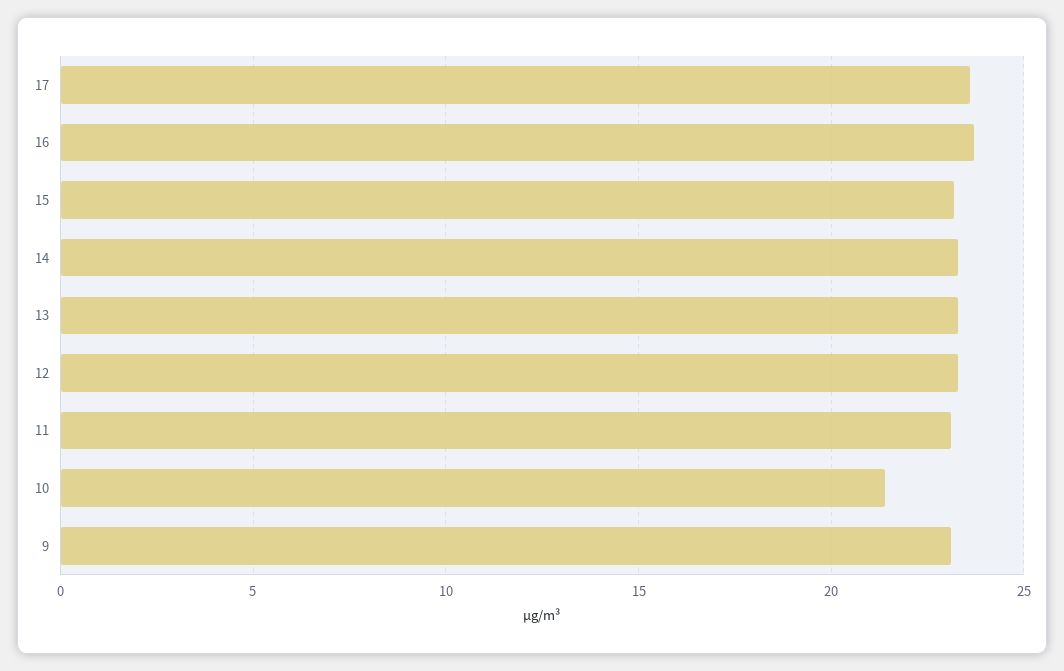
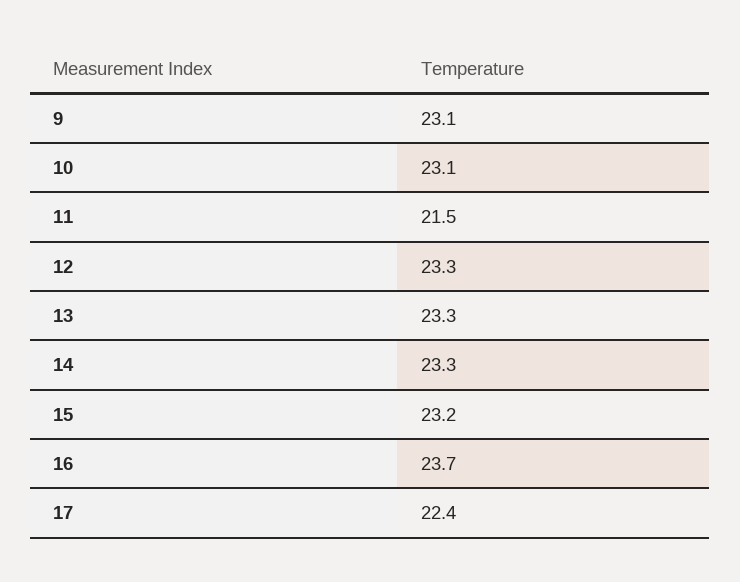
  {
-   "17": 23.5,
+   "17": 22.4,
    "16": 23.7,
    "15": 23.2,
    "14": 23.3,
    "13": 23.3,
    "12": 23.3,
-   "11": 23,
+   "11": 21.5,
-   "10": 21.5,
+   "10": 23.1,
    "9": 23.1
  }

